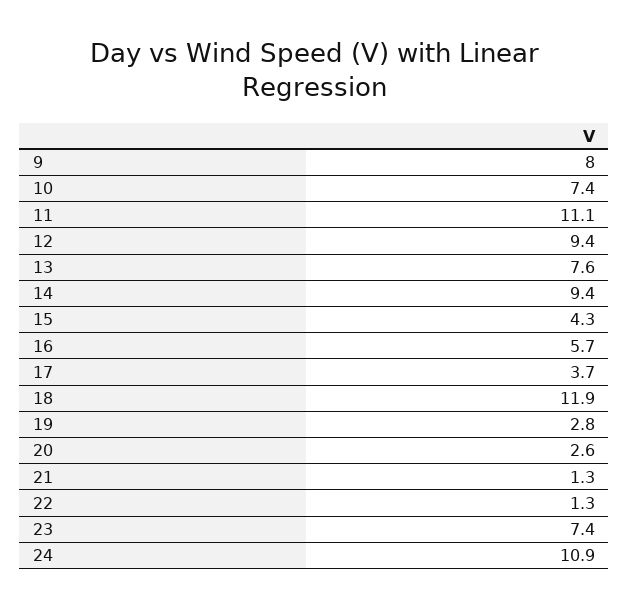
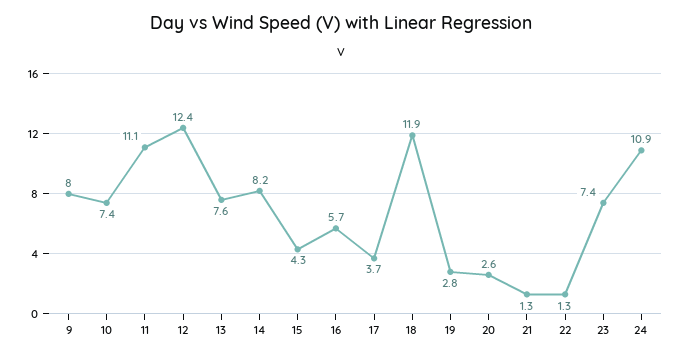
  {
    "9": 8,
    "10": 7.4,
    "11": 11.1,
-   "12": 9.4,
+   "12": 12.4,
    "13": 7.6,
-   "14": 9.4,
+   "14": 8.2,
    "15": 4.3,
    "16": 5.7,
    "17": 3.7,
    "18": 11.9,
    "19": 2.8,
    "20": 2.6,
    "21": 1.3,
    "22": 1.3,
    "23": 7.4,
    "24": 10.9
  }

